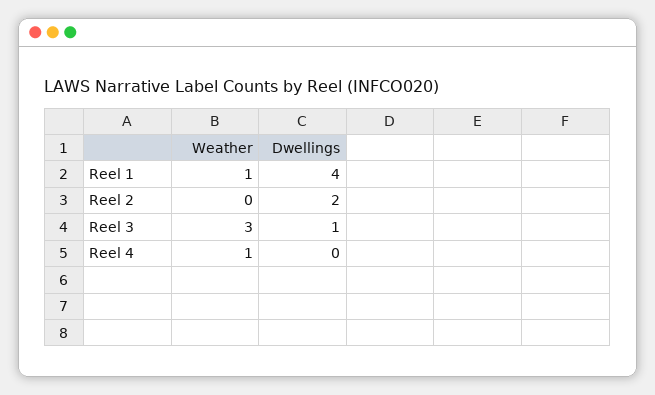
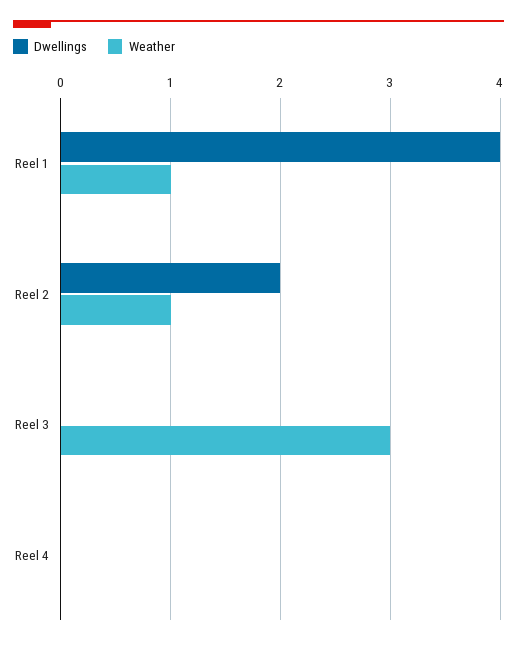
  {
    "Weather": {
      "Reel 1": 1,
-     "Reel 2": 0,
+     "Reel 2": 1,
      "Reel 3": 3,
-     "Reel 4": 1
+     "Reel 4": 0
    },
    "Dwellings": {
      "Reel 1": 4,
      "Reel 2": 2,
-     "Reel 3": 1,
+     "Reel 3": 0,
      "Reel 4": 0
    }
  }

